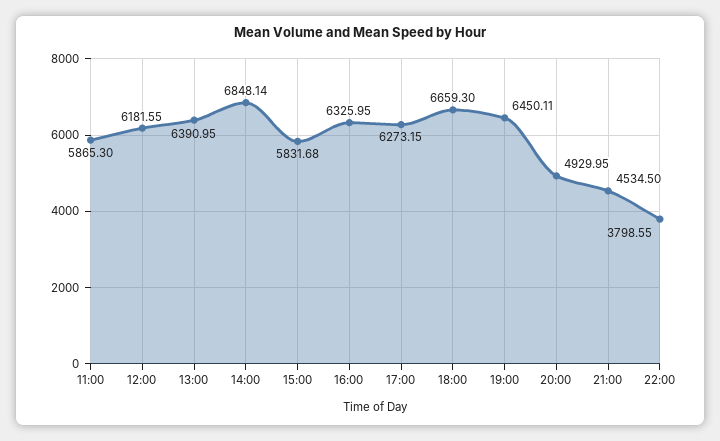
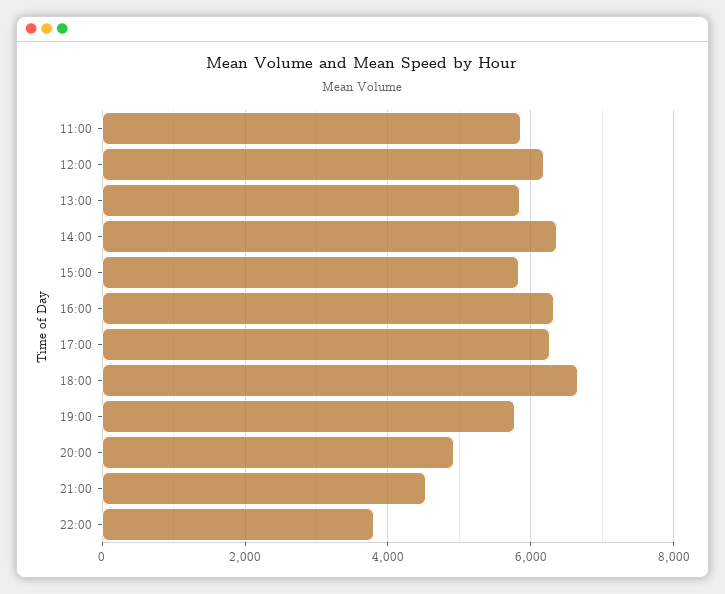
  {
    "11:00": 5865.3,
    "12:00": 6181.55,
-   "13:00": 6390.95,
+   "13:00": 5800,
-   "14:00": 6848.14,
+   "14:00": 6400,
    "15:00": 5831.68,
    "16:00": 6325.95,
    "17:00": 6273.15,
    "18:00": 6659.3,
-   "19:00": 6450.11,
+   "19:00": 5800,
    "20:00": 4929.95,
    "21:00": 4534.5,
    "22:00": 3798.55
  }

